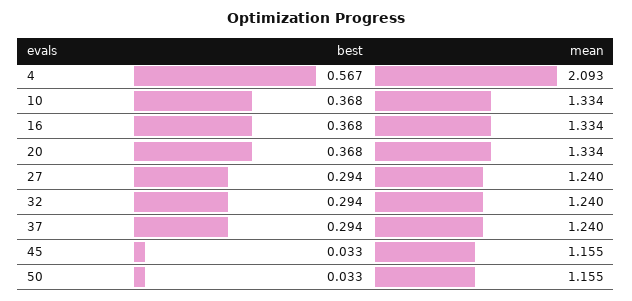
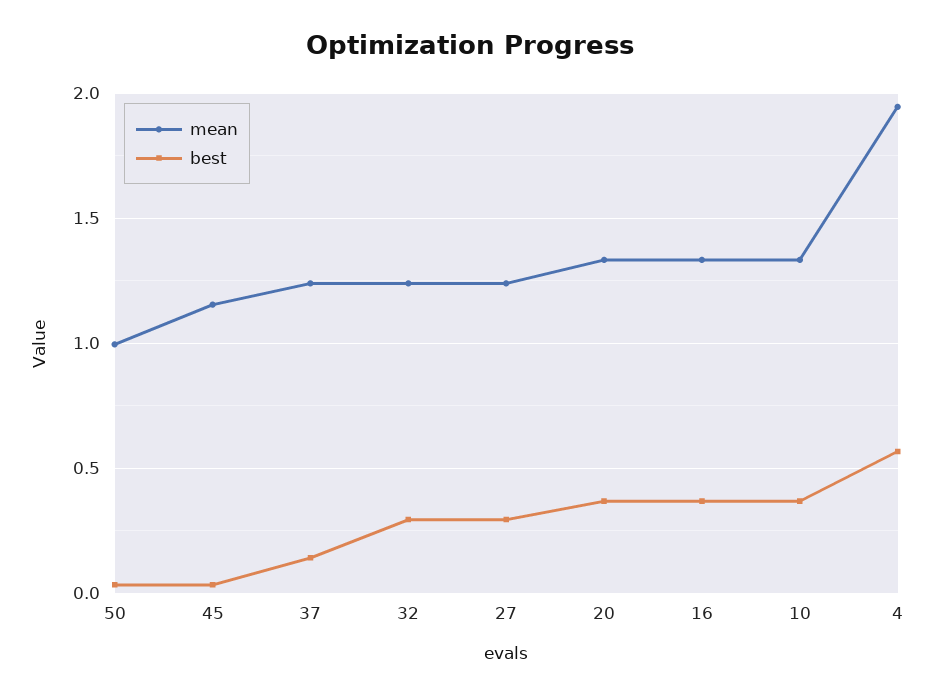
  {
    "best": {
      "4": 0.567,
      "10": 0.368,
      "16": 0.368,
      "20": 0.368,
      "27": 0.294,
      "32": 0.294,
-     "37": 0.294,
+     "37": 0.15,
      "45": 0.033,
      "50": 0.033
    },
    "mean": {
-     "4": 2.093,
+     "4": 1.95,
      "10": 1.334,
      "16": 1.334,
      "20": 1.334,
      "27": 1.24,
      "32": 1.24,
      "37": 1.24,
      "45": 1.155,
-     "50": 1.155
+     "50": 1
    }
  }

